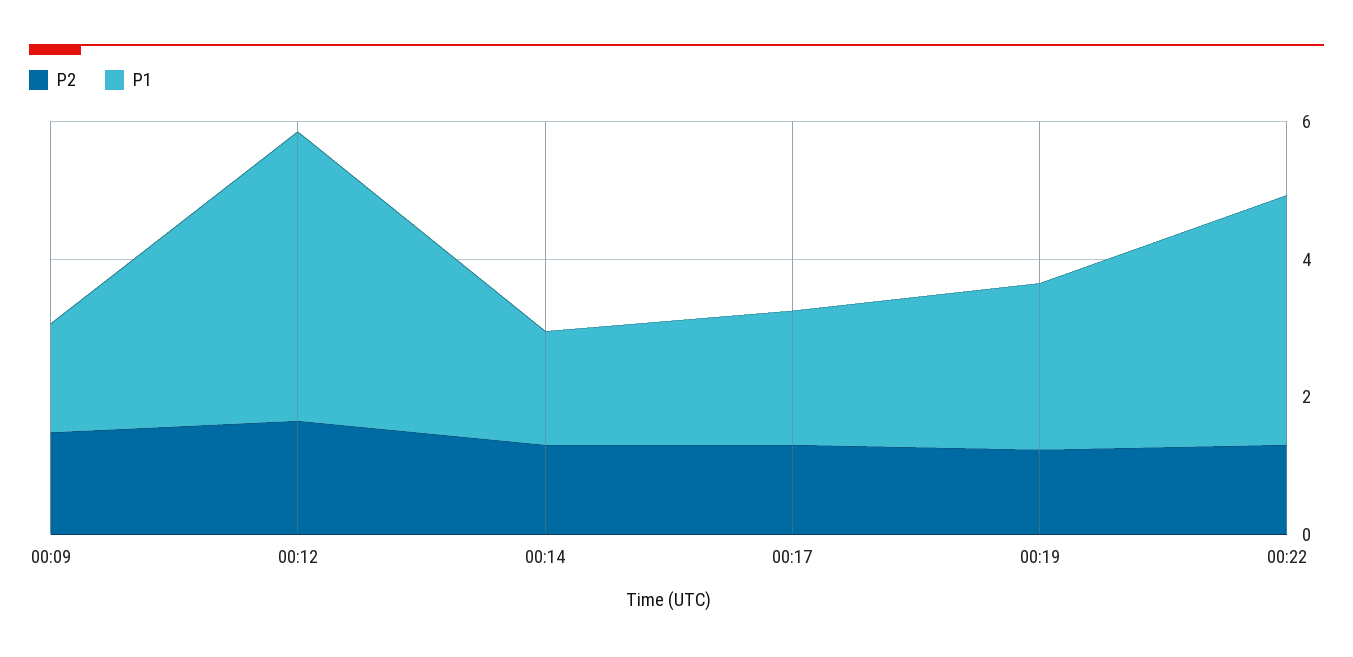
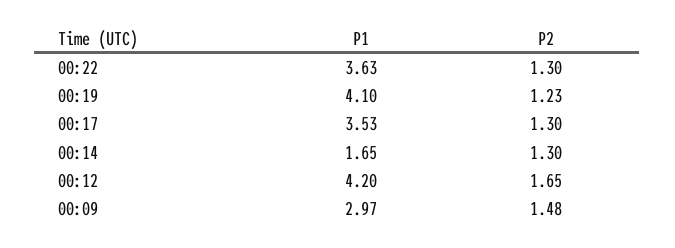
  {
    "P2": {
      "00:09": 1.48,
      "00:12": 1.65,
      "00:14": 1.3,
      "00:17": 1.3,
      "00:19": 1.23,
      "00:22": 1.3
    },
    "P1": {
-     "00:09": 1.5,
+     "00:09": 2.97,
      "00:12": 4.2,
      "00:14": 1.65,
-     "00:17": 2,
+     "00:17": 3.53,
-     "00:19": 2.5,
+     "00:19": 4.1,
      "00:22": 3.63
    }
  }

